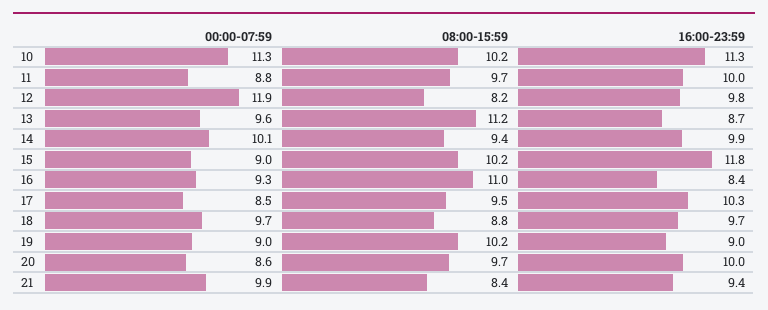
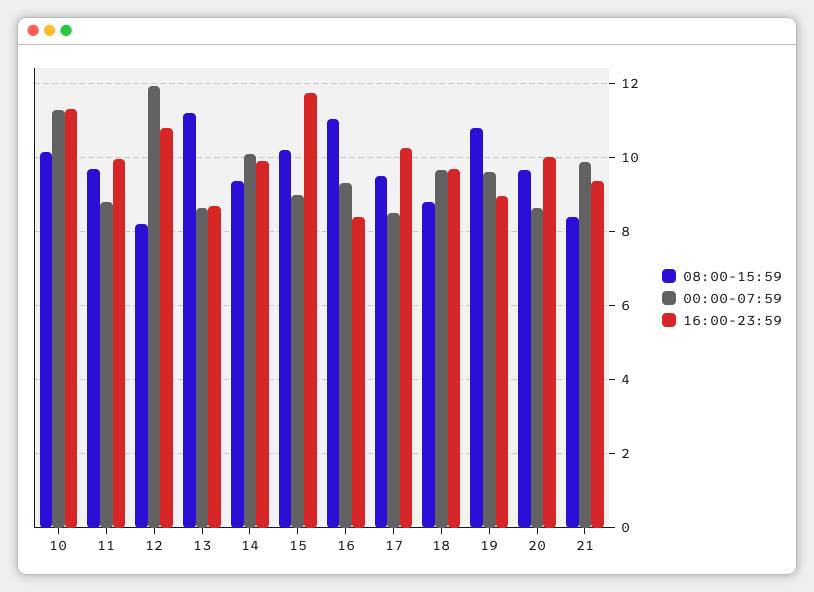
  {
    "00:00-07:59": {
      "10": 11.3,
      "11": 8.8,
      "12": 11.9,
-     "13": 9.6,
+     "13": 8.6,
      "14": 10.1,
      "15": 9,
      "16": 9.3,
      "17": 8.5,
      "18": 9.7,
-     "19": 9,
+     "19": 9.6,
      "20": 8.6,
      "21": 9.9
    },
    "08:00-15:59": {
      "10": 10.2,
      "11": 9.7,
      "12": 8.2,
      "13": 11.2,
      "14": 9.4,
      "15": 10.2,
      "16": 11,
      "17": 9.5,
      "18": 8.8,
-     "19": 10.2,
+     "19": 10.8,
      "20": 9.7,
      "21": 8.4
    },
    "16:00-23:59": {
      "10": 11.3,
      "11": 10,
-     "12": 9.8,
+     "12": 10.8,
      "13": 8.7,
      "14": 9.9,
      "15": 11.8,
      "16": 8.4,
      "17": 10.3,
      "18": 9.7,
      "19": 9,
      "20": 10,
      "21": 9.4
    }
  }

